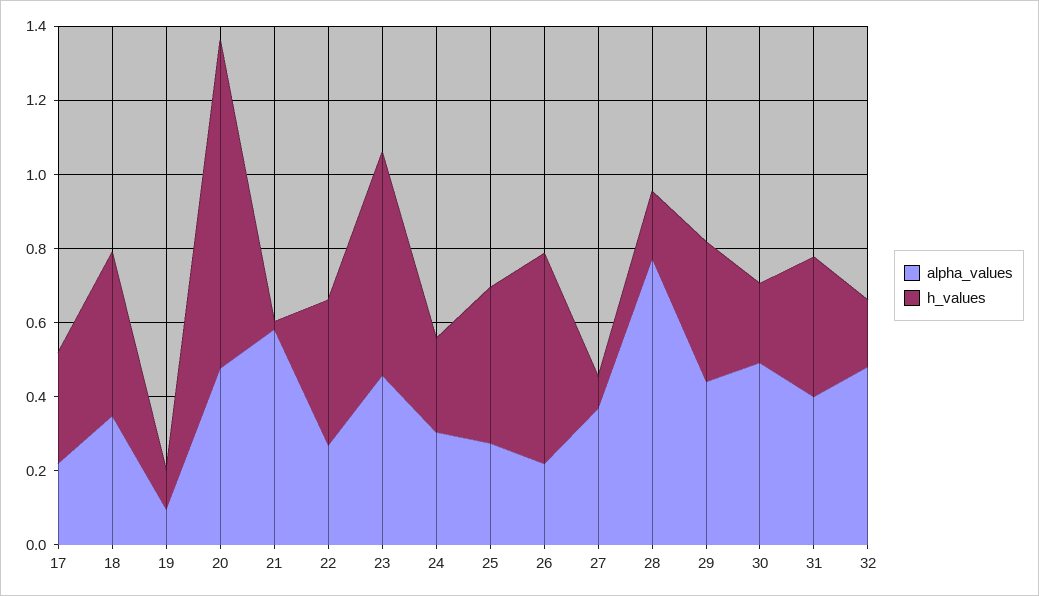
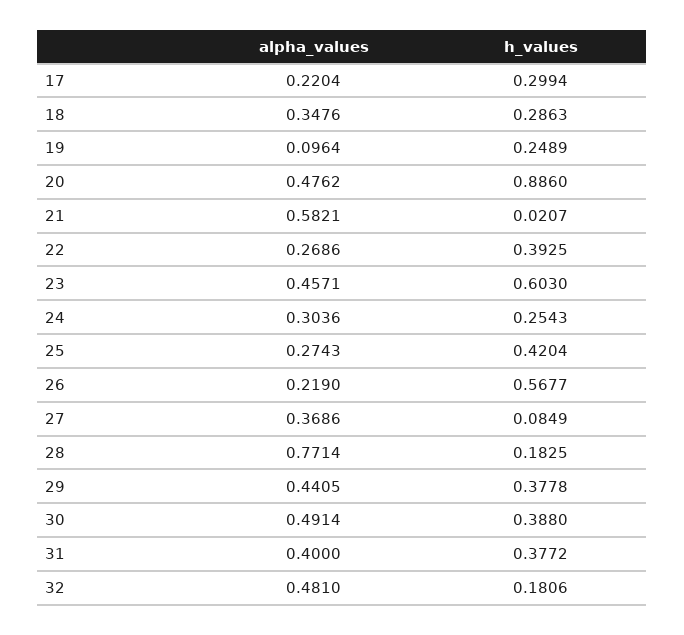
  {
    "alpha_values": {
      "17": 0.2204,
      "18": 0.3476,
      "19": 0.0964,
      "20": 0.4762,
      "21": 0.5821,
      "22": 0.2686,
      "23": 0.4571,
      "24": 0.3036,
      "25": 0.2743,
      "26": 0.219,
      "27": 0.3686,
      "28": 0.7714,
      "29": 0.4405,
      "30": 0.4914,
      "31": 0.4,
      "32": 0.481
    },
    "h_values": {
      "17": 0.2994,
-     "18": 0.45,
+     "18": 0.2863,
-     "19": 0.1,
+     "19": 0.2489,
      "20": 0.886,
      "21": 0.0207,
      "22": 0.3925,
      "23": 0.603,
      "24": 0.2543,
      "25": 0.4204,
      "26": 0.5677,
      "27": 0.0849,
      "28": 0.1825,
      "29": 0.3778,
-     "30": 0.2,
+     "30": 0.388,
      "31": 0.3772,
      "32": 0.1806
    }
  }

